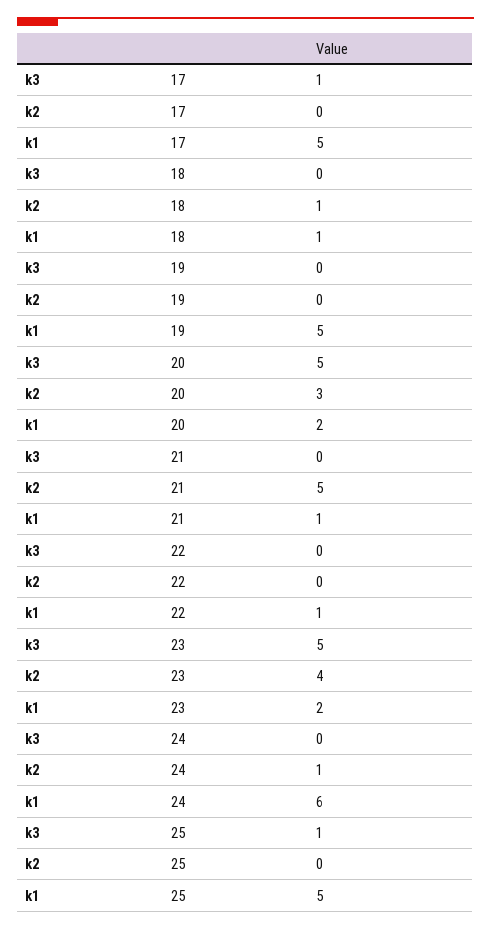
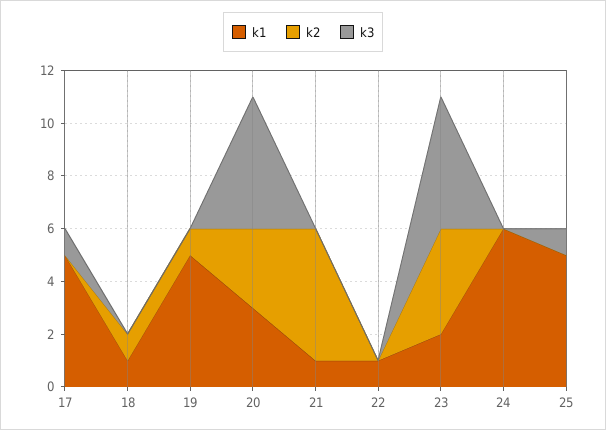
  {
    "k3": {
      "17": 1,
      "18": 0,
      "19": 0,
      "20": 5,
      "21": 0,
      "22": 0,
      "23": 5,
      "24": 0,
      "25": 1
    },
    "k2": {
      "17": 0,
      "18": 1,
-     "19": 0,
+     "19": 1,
      "20": 3,
      "21": 5,
      "22": 0,
      "23": 4,
-     "24": 1,
+     "24": 0,
      "25": 0
    },
    "k1": {
      "17": 5,
      "18": 1,
      "19": 5,
-     "20": 2,
+     "20": 3,
      "21": 1,
      "22": 1,
      "23": 2,
      "24": 6,
      "25": 5
    }
  }

